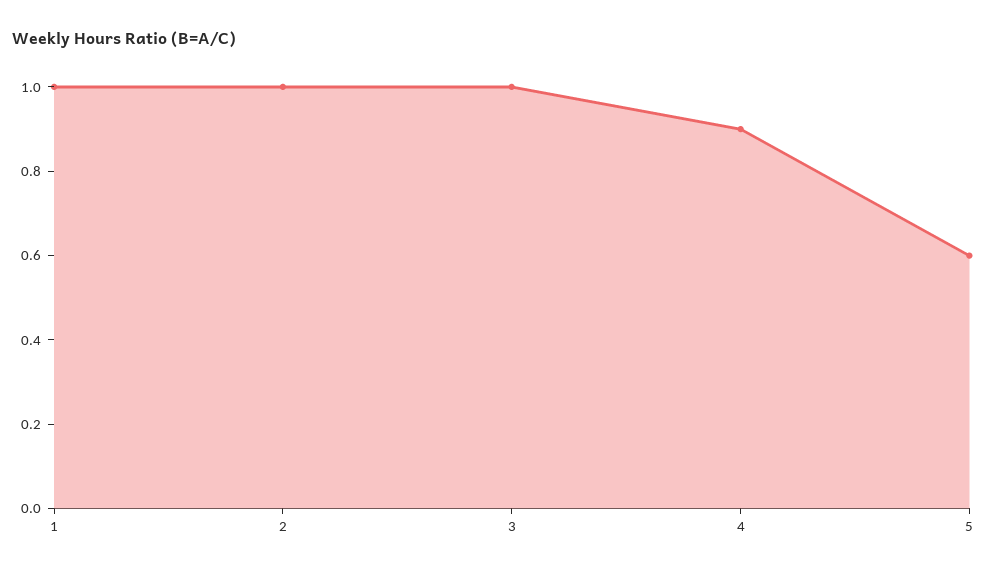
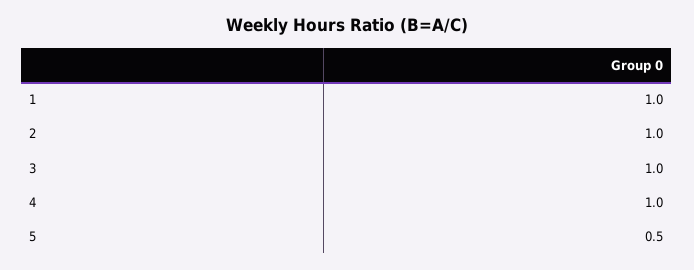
  {
    "1": 1,
    "2": 1,
    "3": 1,
-   "4": 0.9,
+   "4": 1,
-   "5": 0.6
+   "5": 0.5
  }

